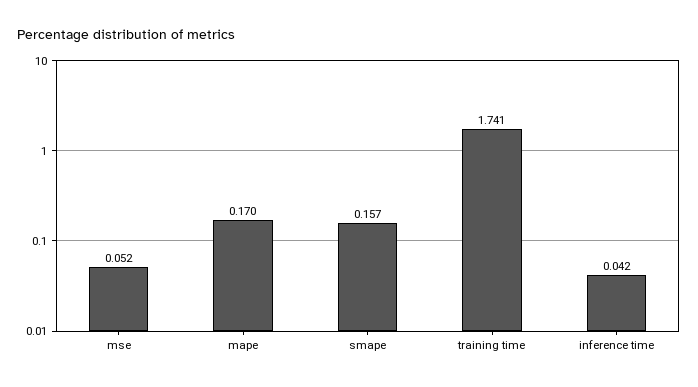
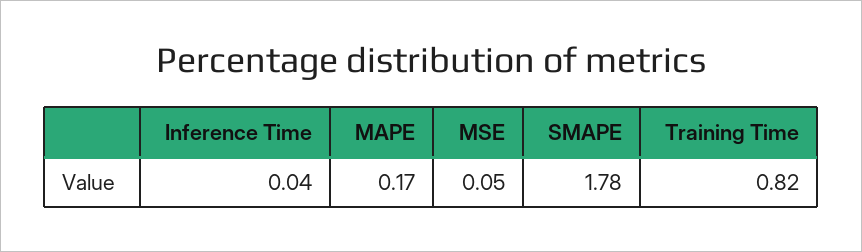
  {
    "mse": 0.052,
    "mape": 0.17,
-   "smape": 0.157,
+   "smape": 1.78,
-   "training time": 1.741,
+   "training time": 0.82,
    "inference time": 0.042
  }

